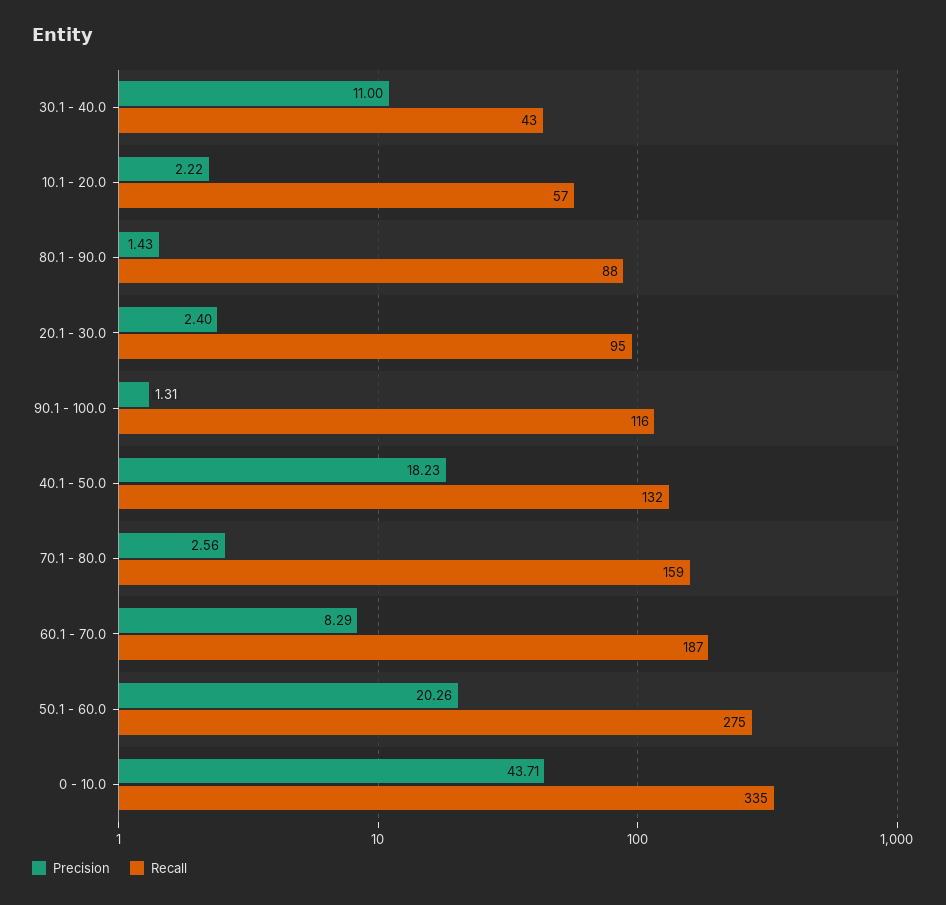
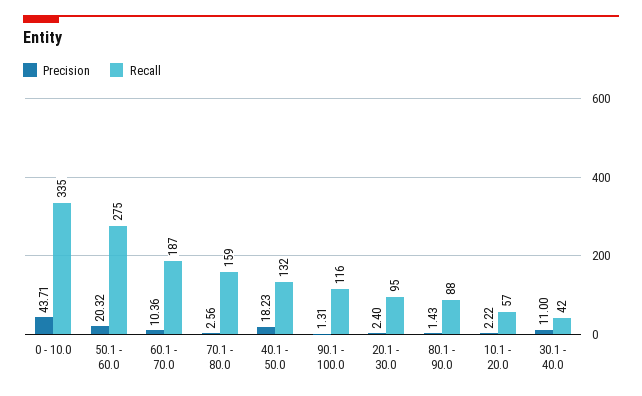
  {
    "Precision": {
      "30.1 - 40.0": 11,
      "10.1 - 20.0": 2.22,
      "80.1 - 90.0": 1.43,
      "20.1 - 30.0": 2.4,
      "90.1 - 100.0": 1.31,
      "40.1 - 50.0": 18.23,
      "70.1 - 80.0": 2.56,
-     "60.1 - 70.0": 8.29,
+     "60.1 - 70.0": 10.36,
-     "50.1 - 60.0": 20.26,
+     "50.1 - 60.0": 20.32,
      "0 - 10.0": 43.71
    },
    "Recall": {
-     "30.1 - 40.0": 43,
+     "30.1 - 40.0": 42,
      "10.1 - 20.0": 57,
      "80.1 - 90.0": 88,
      "20.1 - 30.0": 95,
      "90.1 - 100.0": 116,
      "40.1 - 50.0": 132,
      "70.1 - 80.0": 159,
      "60.1 - 70.0": 187,
      "50.1 - 60.0": 275,
      "0 - 10.0": 335
    }
  }

